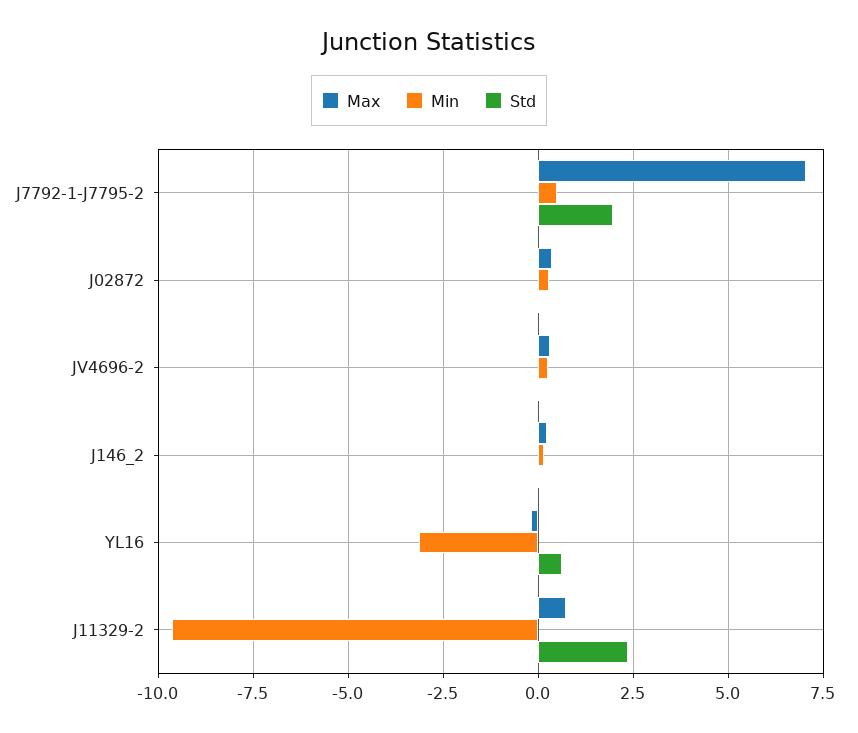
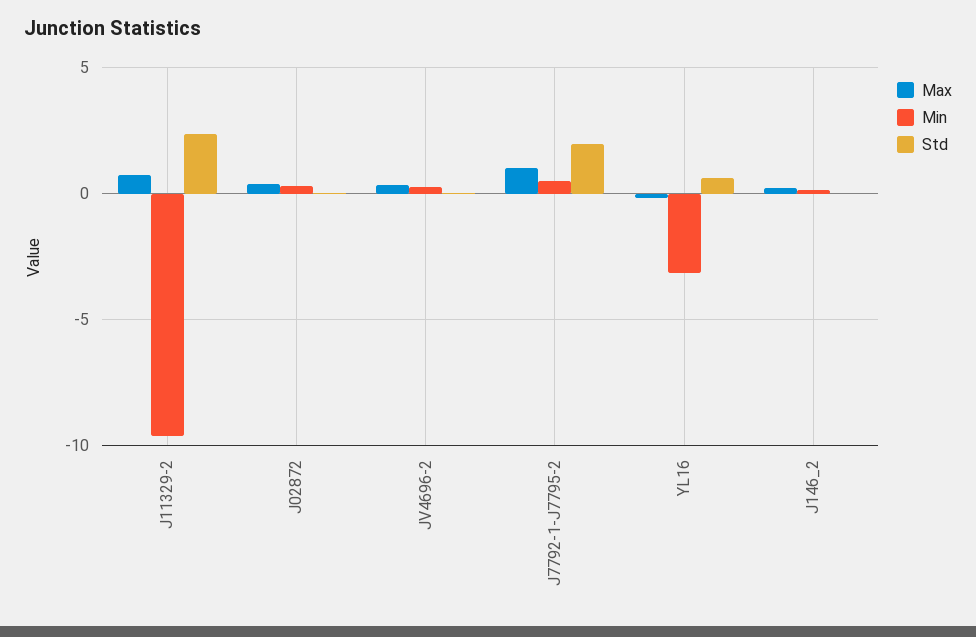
  {
    "Max": {
-     "J7792-1-J7795-2": 7,
+     "J7792-1-J7795-2": 1,
      "J02872": 0.25,
      "JV4696-2": 0.25,
      "J146_2": 0.25,
      "YL16": -0.25,
      "J11329-2": 0.75
    },
    "Min": {
      "J7792-1-J7795-2": 0.5,
      "J02872": 0.25,
      "JV4696-2": 0.25,
      "J146_2": 0.25,
      "YL16": -3.25,
      "J11329-2": -9.75
    },
    "Std": {
      "J7792-1-J7795-2": 2,
      "J02872": 0,
      "JV4696-2": 0,
      "J146_2": 0,
      "YL16": 0.5,
      "J11329-2": 2.25
    }
  }

